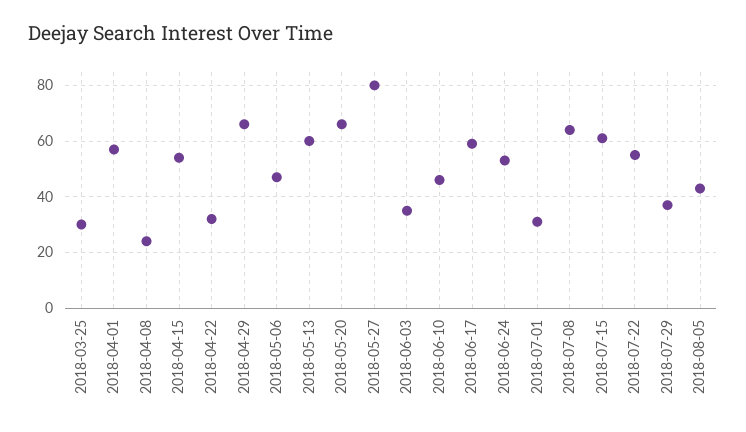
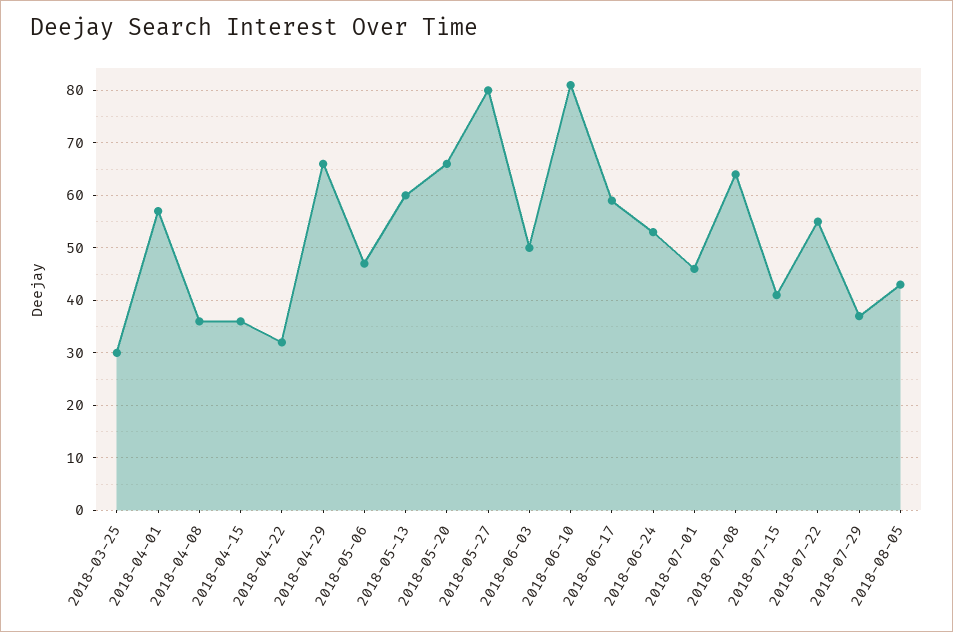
  {
    "2018-03-25": 30,
    "2018-04-01": 55,
-   "2018-04-08": 25,
+   "2018-04-08": 35,
-   "2018-04-15": 55,
+   "2018-04-15": 35,
    "2018-04-22": 30,
    "2018-04-29": 65,
    "2018-05-06": 45,
    "2018-05-13": 60,
    "2018-05-20": 65,
    "2018-05-27": 80,
-   "2018-06-03": 35,
+   "2018-06-03": 50,
-   "2018-06-10": 45,
+   "2018-06-10": 80,
    "2018-06-17": 60,
    "2018-06-24": 55,
-   "2018-07-01": 30,
+   "2018-07-01": 45,
    "2018-07-08": 65,
-   "2018-07-15": 60,
+   "2018-07-15": 40,
    "2018-07-22": 55,
    "2018-07-29": 35,
    "2018-08-05": 45
  }

